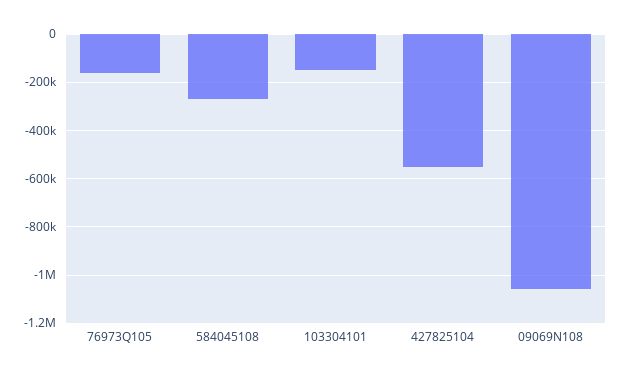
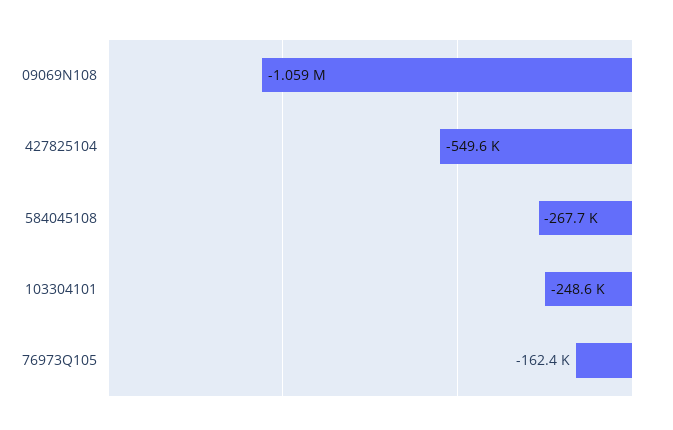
  {
    "76973Q105": -162400,
    "584045108": -267700,
-   "103304101": -150000,
+   "103304101": -248600,
    "427825104": -549600,
    "09069N108": -1059000
  }

